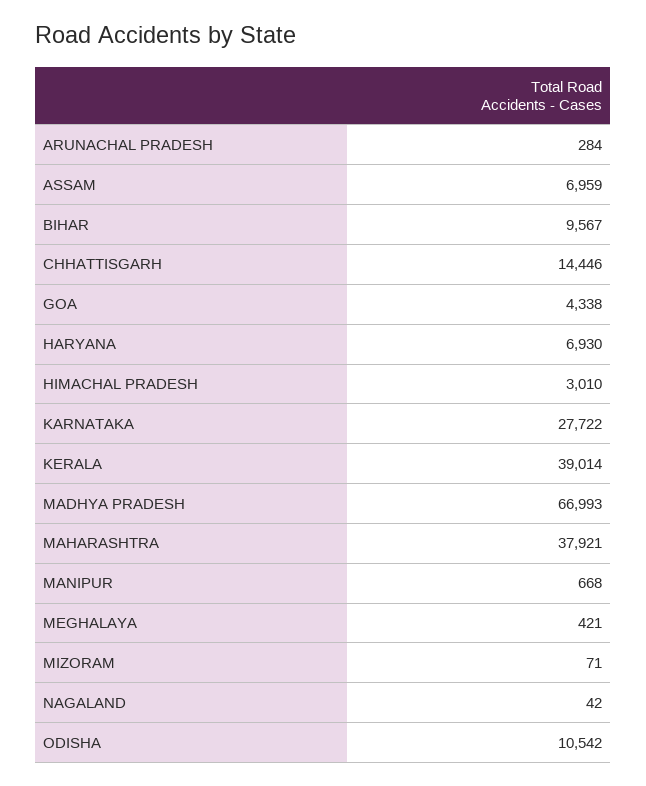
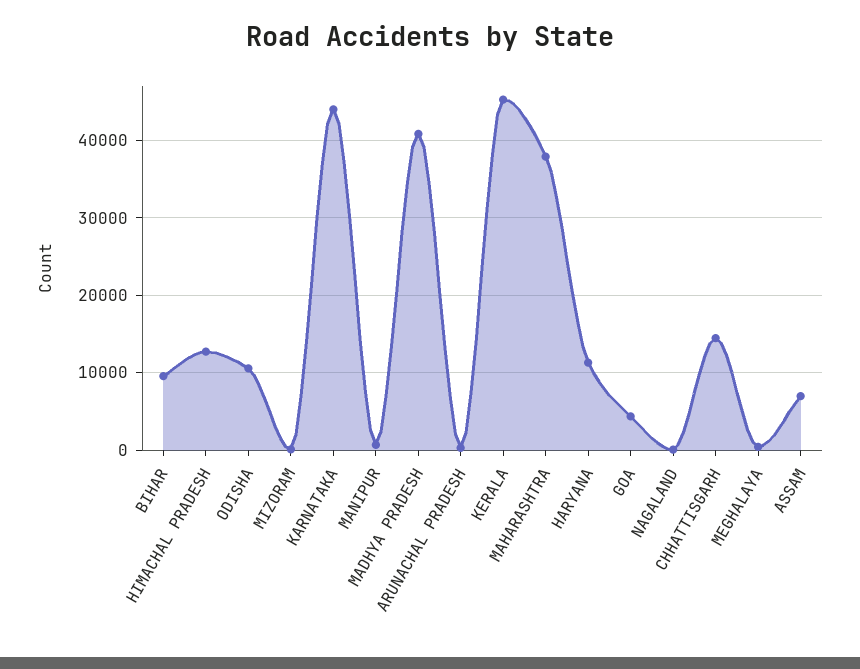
  {
    "ARUNACHAL PRADESH": 284,
    "ASSAM": 6959,
    "BIHAR": 9567,
    "CHHATTISGARH": 14446,
    "GOA": 4338,
-   "HARYANA": 6930,
+   "HARYANA": 11000,
-   "HIMACHAL PRADESH": 3010,
+   "HIMACHAL PRADESH": 13000,
-   "KARNATAKA": 27722,
+   "KARNATAKA": 44000,
-   "KERALA": 39014,
+   "KERALA": 45000,
-   "MADHYA PRADESH": 66993,
+   "MADHYA PRADESH": 41000,
    "MAHARASHTRA": 37921,
    "MANIPUR": 668,
    "MEGHALAYA": 421,
    "MIZORAM": 71,
    "NAGALAND": 42,
    "ODISHA": 10542
  }

